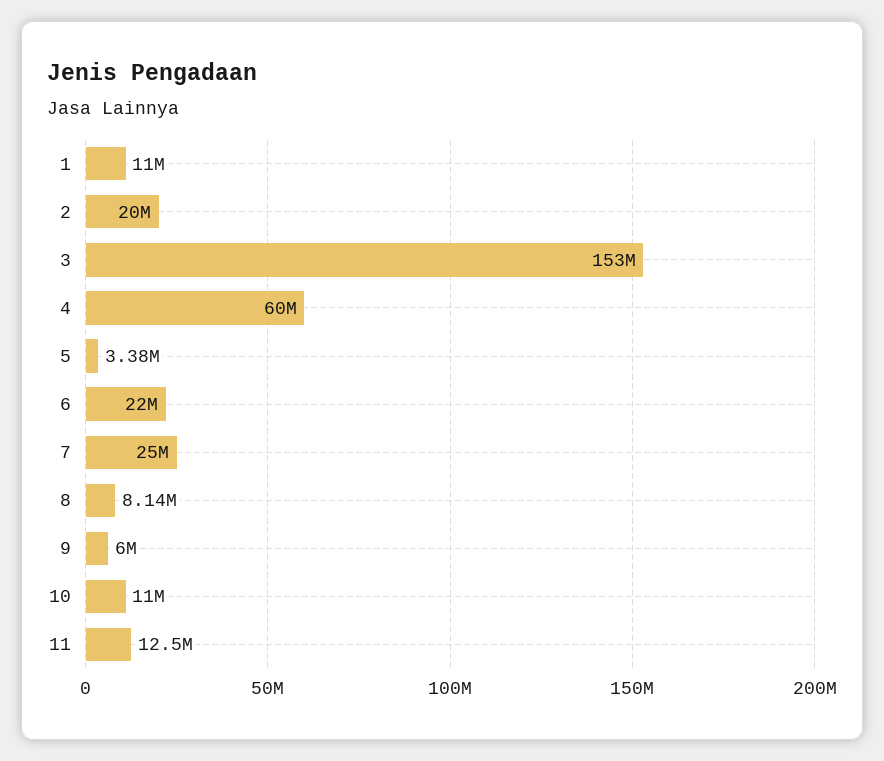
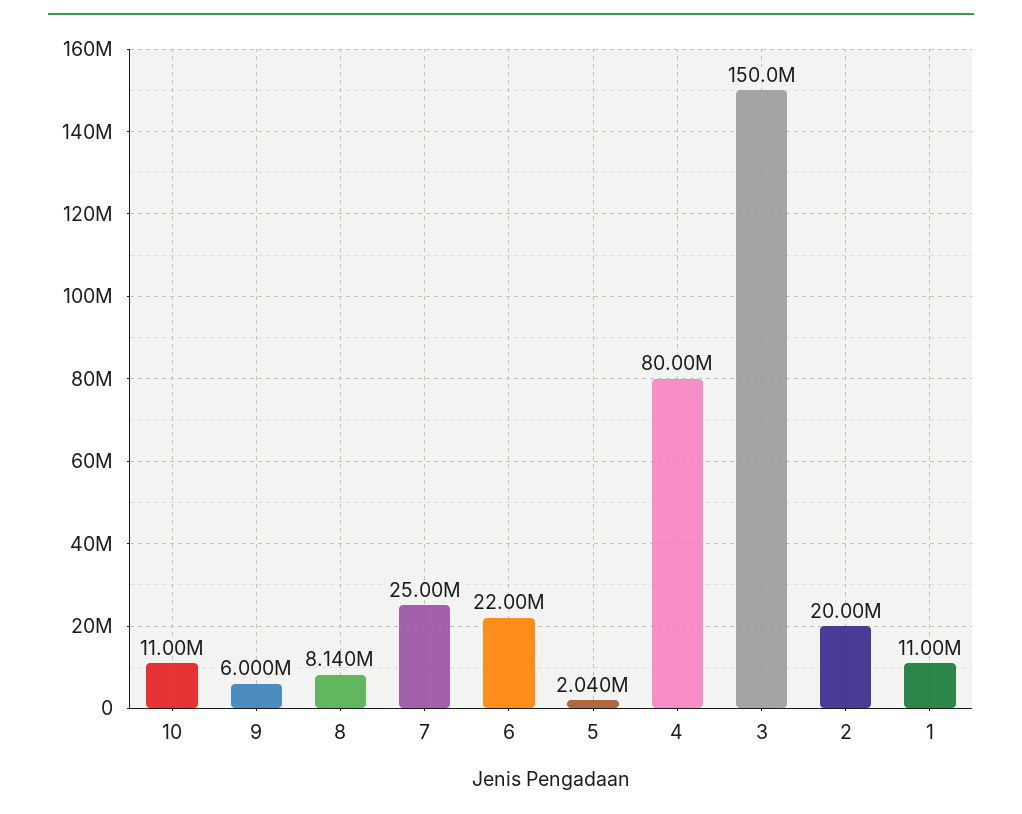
  {
    "1": 11000000,
    "2": 20000000,
-   "3": 153000000,
+   "3": 150000000,
-   "4": 60000000,
+   "4": 80000000,
-   "5": 3380000,
+   "5": 2040000,
    "6": 22000000,
    "7": 25000000,
    "8": 8140000,
    "9": 6000000,
-   "10": 11000000,
+   "10": 11000000
-   "11": 12500000
  }

